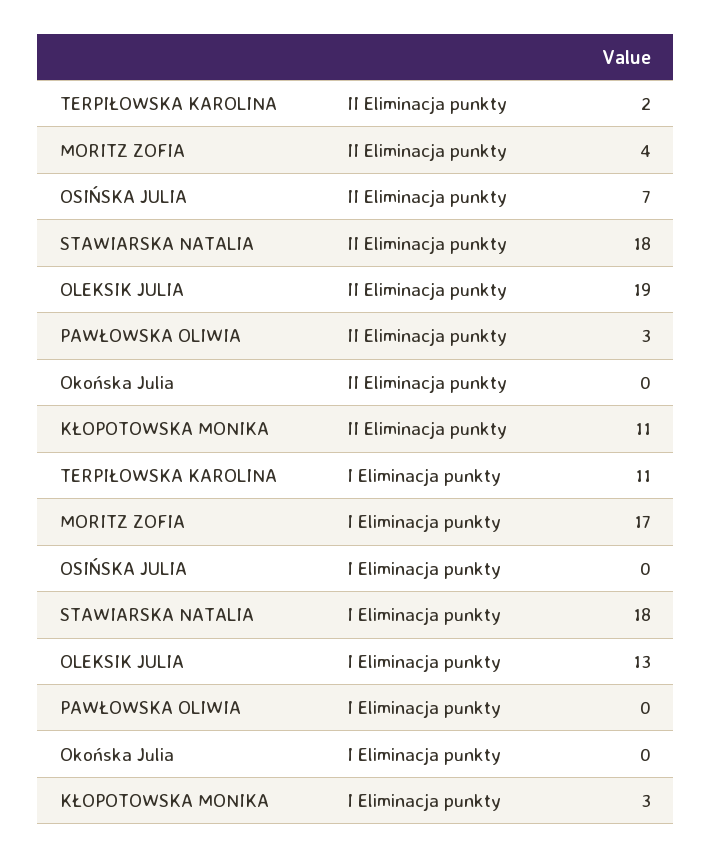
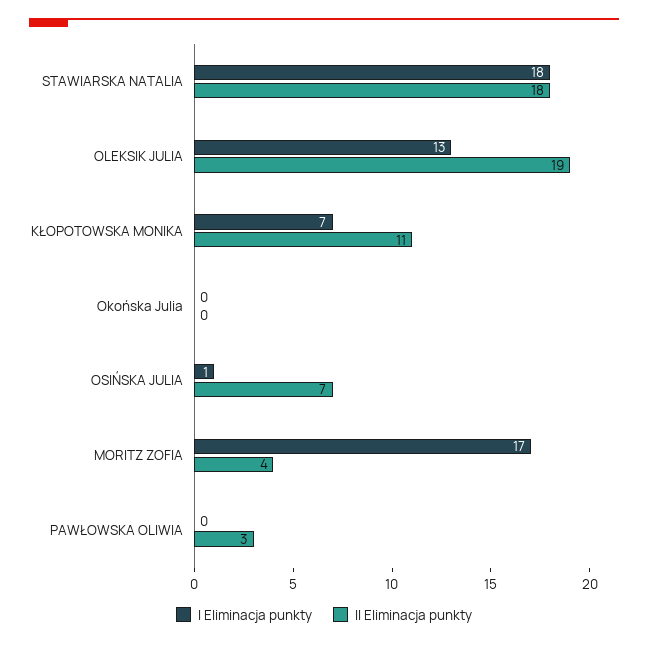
  {
    "II Eliminacja punkty": {
-     "TERPIŁOWSKA KAROLINA": 2,
      "MORITZ ZOFIA": 4,
      "OSIŃSKA JULIA": 7,
      "STAWIARSKA NATALIA": 18,
      "OLEKSIK JULIA": 19,
      "PAWŁOWSKA OLIWIA": 3,
      "Okońska Julia": 0,
      "KŁOPOTOWSKA MONIKA": 11
    },
    "I Eliminacja punkty": {
-     "TERPIŁOWSKA KAROLINA": 11,
      "MORITZ ZOFIA": 17,
-     "OSIŃSKA JULIA": 0,
+     "OSIŃSKA JULIA": 1,
      "STAWIARSKA NATALIA": 18,
      "OLEKSIK JULIA": 13,
      "PAWŁOWSKA OLIWIA": 0,
      "Okońska Julia": 0,
-     "KŁOPOTOWSKA MONIKA": 3
+     "KŁOPOTOWSKA MONIKA": 7
    }
  }

